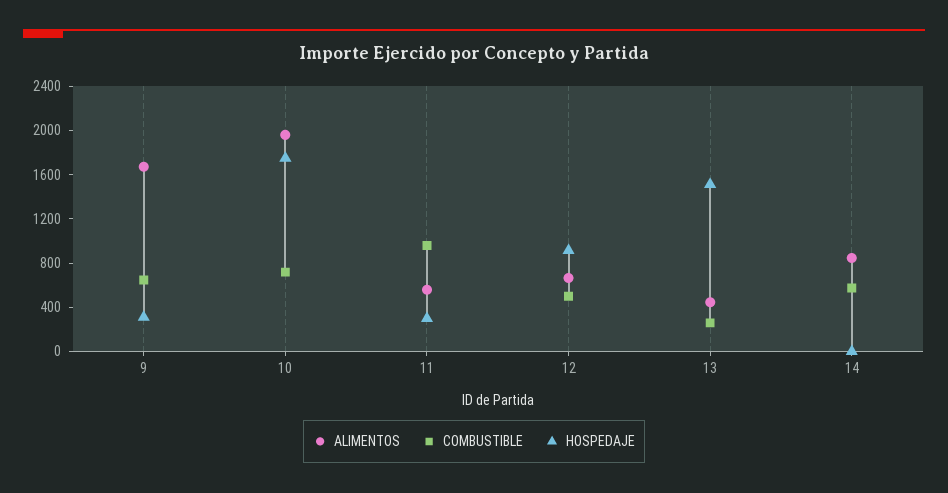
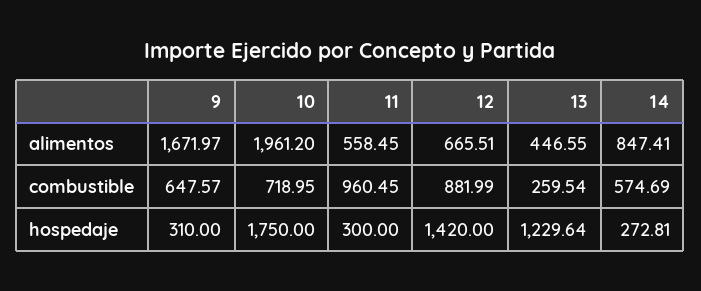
  {
    "ALIMENTOS": {
      "9": 1671.97,
      "10": 1961.2,
      "11": 558.45,
      "12": 665.51,
      "13": 446.55,
      "14": 847.41
    },
    "COMBUSTIBLE": {
      "9": 647.57,
      "10": 718.95,
      "11": 960.45,
-     "12": 500,
+     "12": 881.99,
      "13": 259.54,
      "14": 574.69
    },
    "HOSPEDAJE": {
      "9": 310,
      "10": 1750,
      "11": 300,
-     "12": 900,
+     "12": 1420,
-     "13": 1500,
+     "13": 1229.64,
-     "14": 0
+     "14": 272.81
    }
  }

